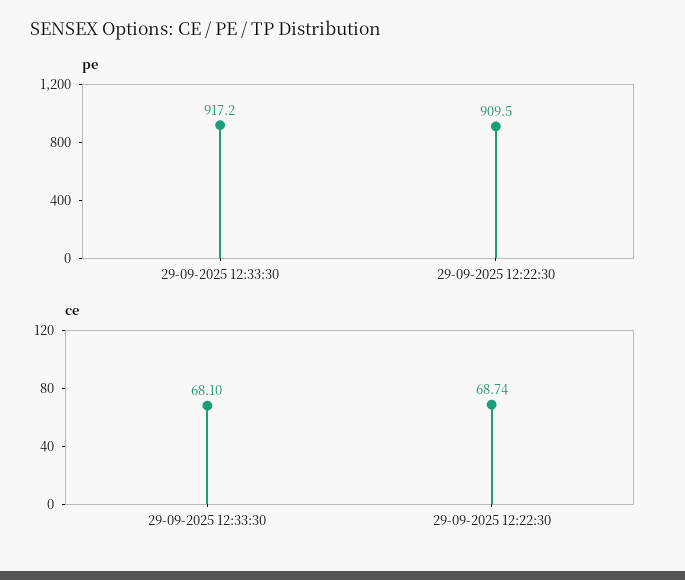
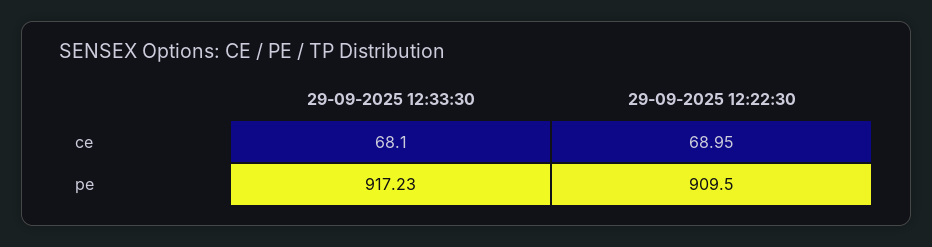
  {
    "pe": {
      "29-09-2025 12:33:30": 917.23,
      "29-09-2025 12:22:30": 909.5
    },
    "ce": {
      "29-09-2025 12:33:30": 68.1,
-     "29-09-2025 12:22:30": 68.74
+     "29-09-2025 12:22:30": 68.95
    }
  }

